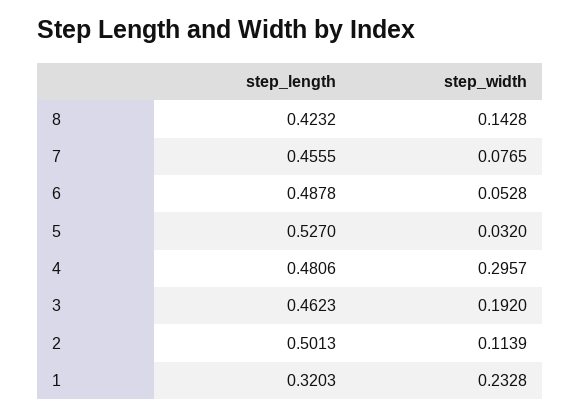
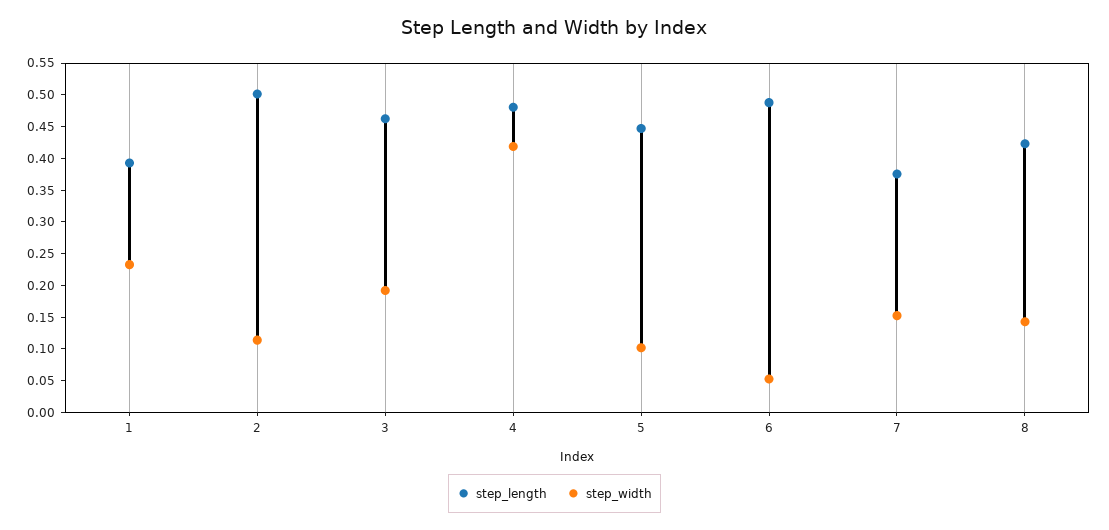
  {
    "step_length": {
      "8": 0.4232,
-     "7": 0.4555,
+     "7": 0.375,
      "6": 0.4878,
-     "5": 0.527,
+     "5": 0.45,
      "4": 0.4806,
      "3": 0.4623,
      "2": 0.5013,
-     "1": 0.3203
+     "1": 0.4
    },
    "step_width": {
      "8": 0.1428,
-     "7": 0.0765,
+     "7": 0.15,
      "6": 0.0528,
-     "5": 0.032,
+     "5": 0.1,
-     "4": 0.2957,
+     "4": 0.425,
      "3": 0.192,
      "2": 0.1139,
      "1": 0.2328
    }
  }

